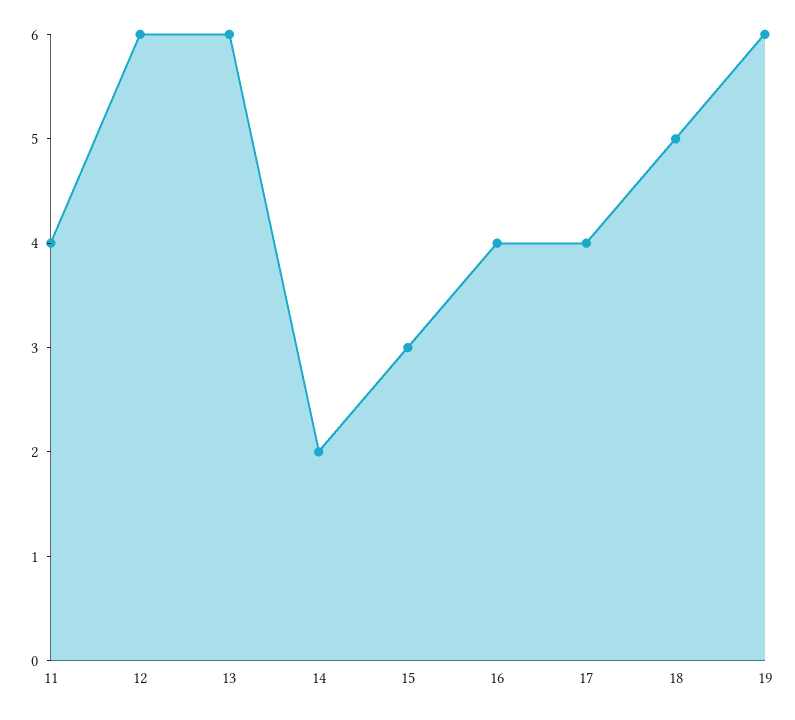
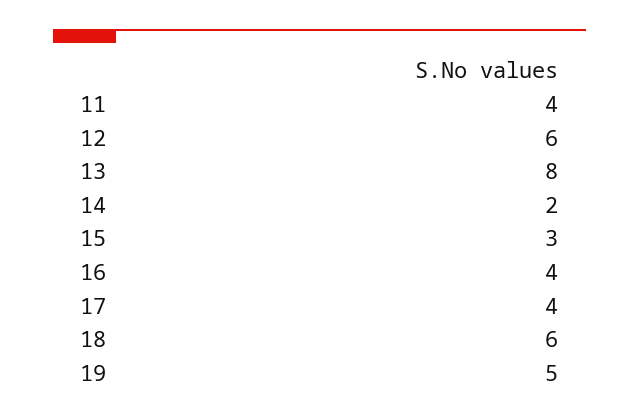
  {
    "11": 4,
    "12": 6,
-   "13": 6,
+   "13": 8,
    "14": 2,
    "15": 3,
    "16": 4,
    "17": 4,
-   "18": 5,
+   "18": 6,
-   "19": 6
+   "19": 5
  }

